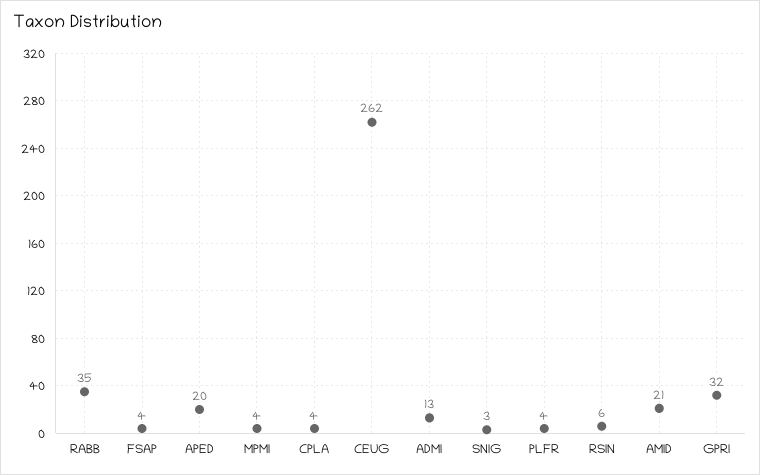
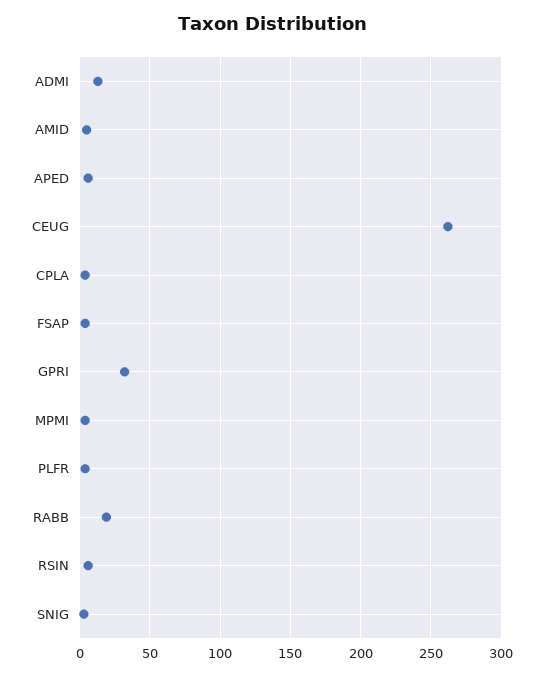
  {
-   "RABB": 35,
+   "RABB": 20,
    "FSAP": 4,
-   "APED": 20,
+   "APED": 5,
    "MPMI": 4,
    "CPLA": 4,
    "CEUG": 262,
    "ADMI": 13,
    "SNIG": 3,
    "PLFR": 4,
    "RSIN": 6,
-   "AMID": 21,
+   "AMID": 5,
    "GPRI": 32
  }

